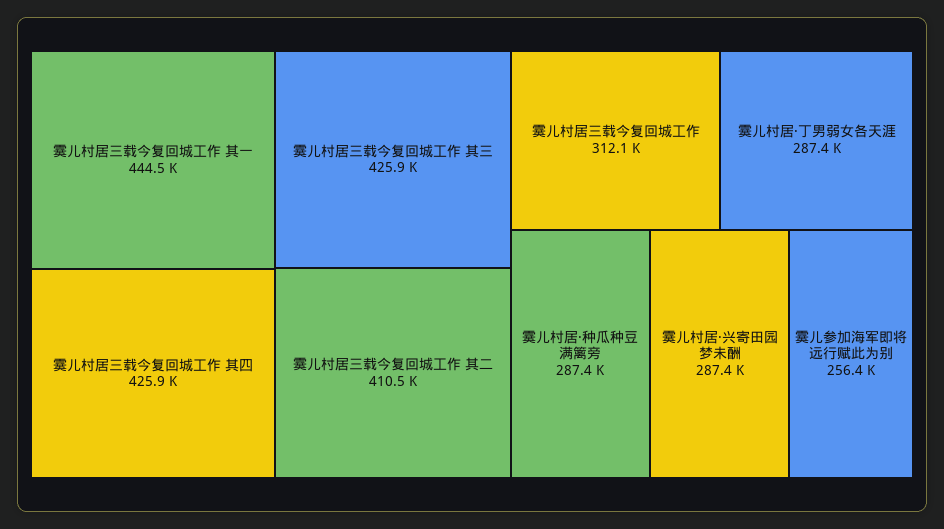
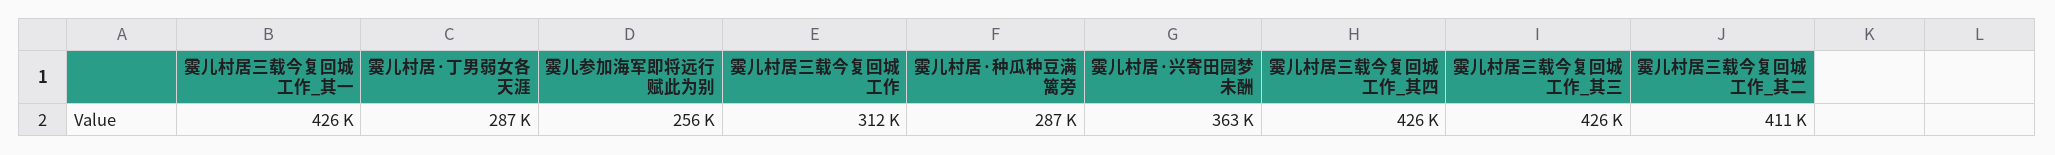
  {
-   "霙儿村居三载今复回城工作 其一": 444500,
+   "霙儿村居三载今复回城工作 其一": 426000,
    "霙儿村居三载今复回城工作 其四": 425900,
    "霙儿村居三载今复回城工作 其三": 425900,
    "霙儿村居三载今复回城工作 其二": 410500,
    "霙儿村居三载今复回城工作": 312100,
    "霙儿村居·丁男弱女各天涯": 287400,
    "霙儿村居·种瓜种豆满篱旁": 287400,
-   "霙儿村居·兴寄田园梦未酬": 287400,
+   "霙儿村居·兴寄田园梦未酬": 363000,
    "霙儿参加海军即将远行赋此为别": 256400
  }

